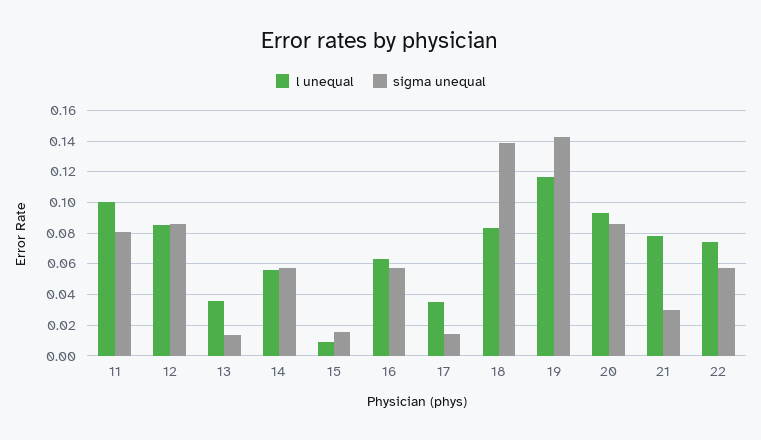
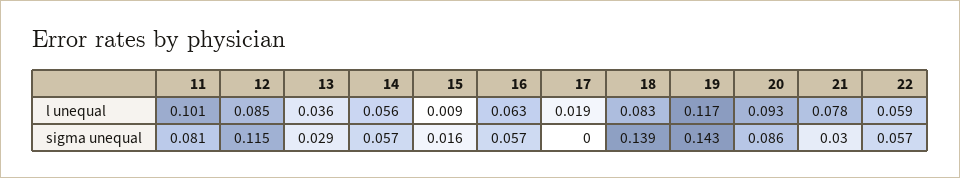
  {
    "l unequal": {
      "11": 0.101,
      "12": 0.085,
      "13": 0.036,
      "14": 0.056,
      "15": 0.009,
      "16": 0.063,
-     "17": 0.035,
+     "17": 0.019,
      "18": 0.083,
      "19": 0.117,
      "20": 0.093,
      "21": 0.078,
-     "22": 0.075
+     "22": 0.059
    },
    "sigma unequal": {
      "11": 0.081,
-     "12": 0.085,
+     "12": 0.115,
-     "13": 0.015,
+     "13": 0.029,
      "14": 0.057,
      "15": 0.016,
      "16": 0.057,
-     "17": 0.015,
+     "17": 0,
      "18": 0.139,
      "19": 0.143,
      "20": 0.086,
      "21": 0.03,
      "22": 0.057
    }
  }

